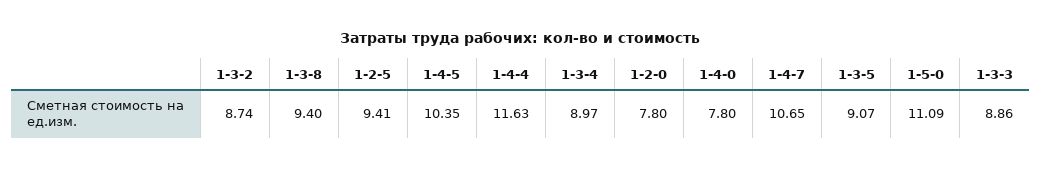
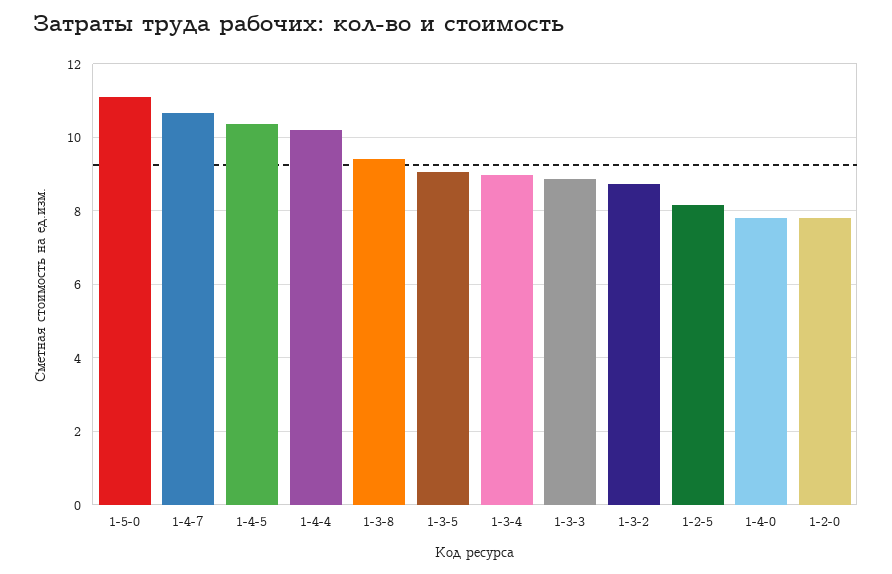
  {
    "1-3-2": 8.74,
    "1-3-8": 9.4,
-   "1-2-5": 9.41,
+   "1-2-5": 8.2,
    "1-4-5": 10.35,
-   "1-4-4": 11.63,
+   "1-4-4": 10.2,
    "1-3-4": 8.97,
    "1-2-0": 7.8,
    "1-4-0": 7.8,
    "1-4-7": 10.65,
    "1-3-5": 9.07,
    "1-5-0": 11.09,
    "1-3-3": 8.86
  }

